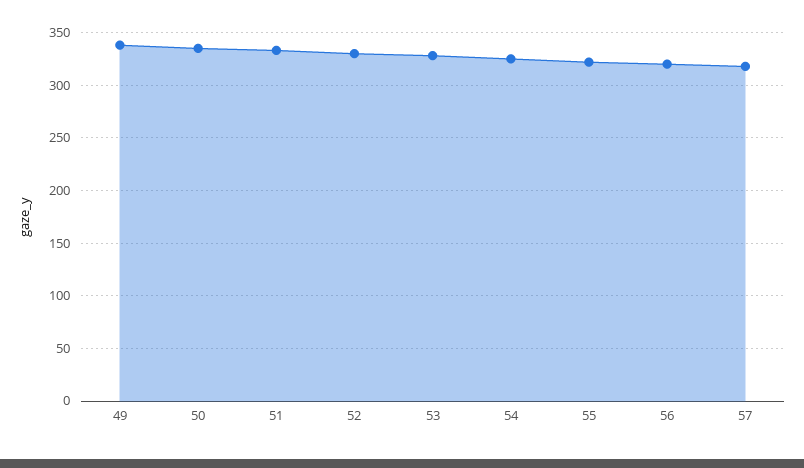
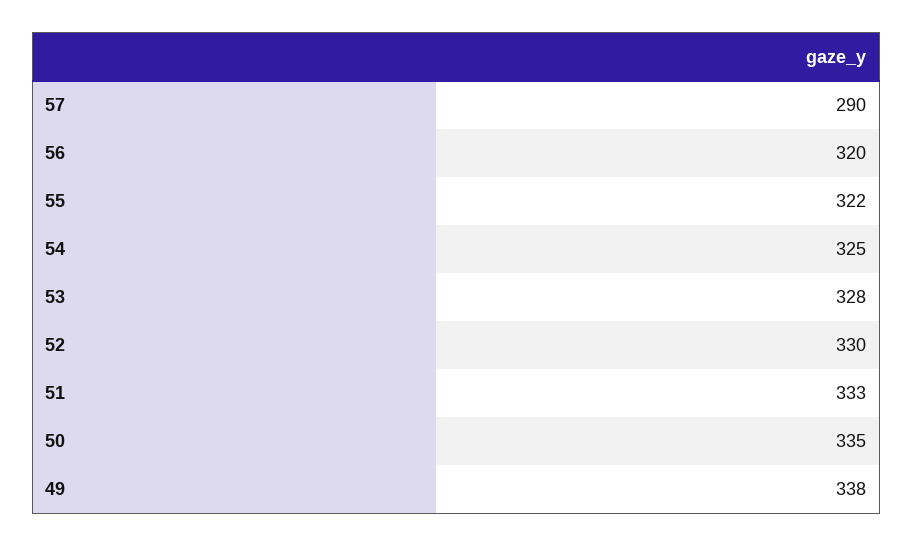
  {
    "49": 338,
    "50": 335,
    "51": 333,
    "52": 330,
    "53": 328,
    "54": 325,
    "55": 322,
    "56": 320,
-   "57": 320
+   "57": 290
  }

